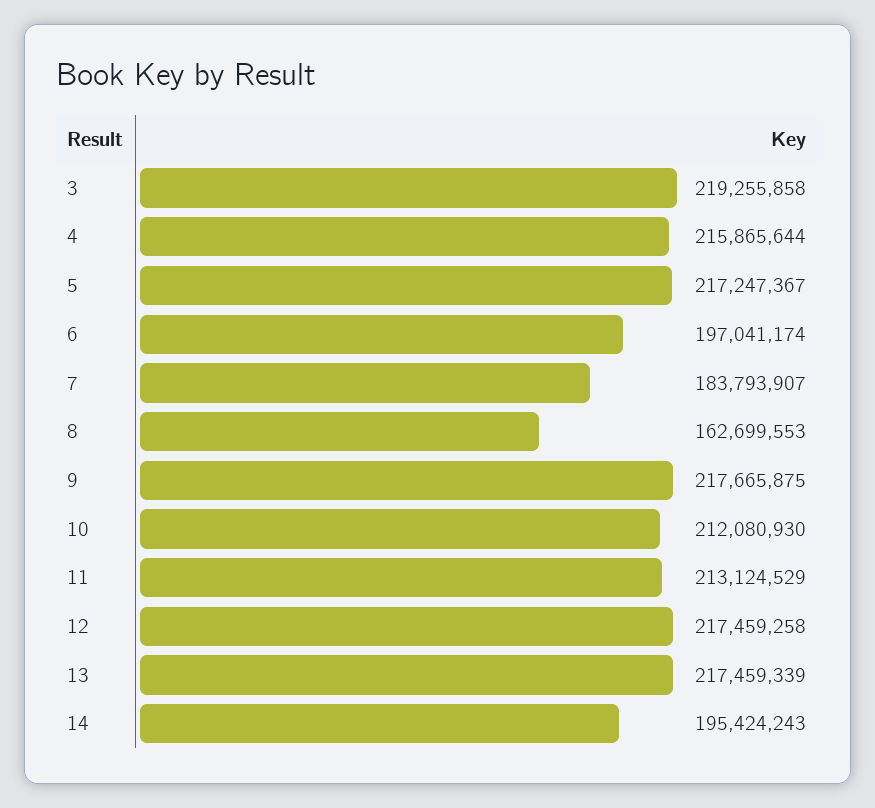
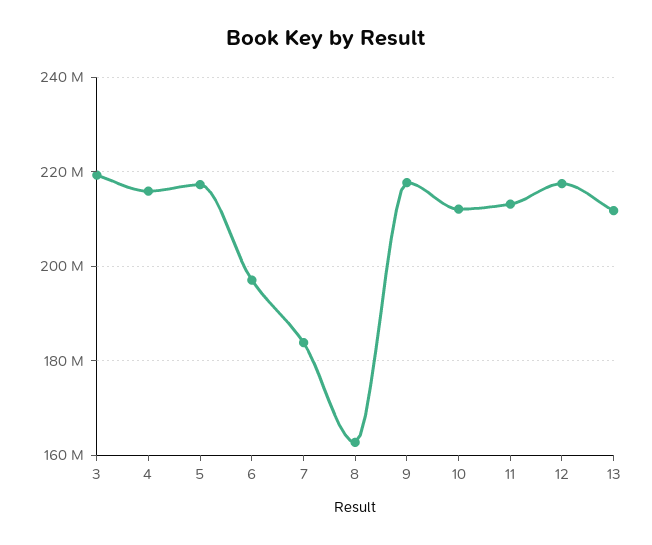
  {
    "3": 219255858,
    "4": 215865644,
    "5": 217247367,
    "6": 197041174,
    "7": 183793907,
    "8": 162699553,
    "9": 217665875,
    "10": 212080930,
    "11": 213124529,
    "12": 217459258,
-   "13": 217459339,
+   "13": 212000000
-   "14": 195424243
  }

